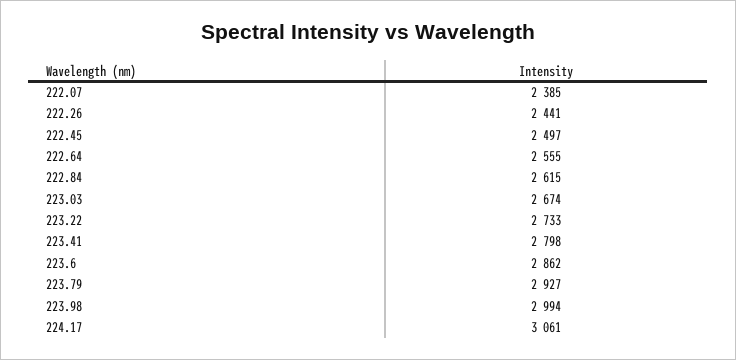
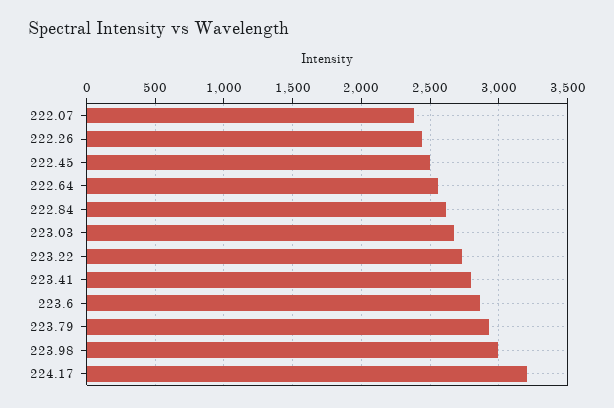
  {
    "222.07": 2385,
    "222.26": 2441,
    "222.45": 2497,
    "222.64": 2555,
    "222.84": 2615,
    "223.03": 2674,
    "223.22": 2733,
    "223.41": 2798,
    "223.6": 2862,
    "223.79": 2927,
    "223.98": 2994,
-   "224.17": 3061
+   "224.17": 3200
  }

